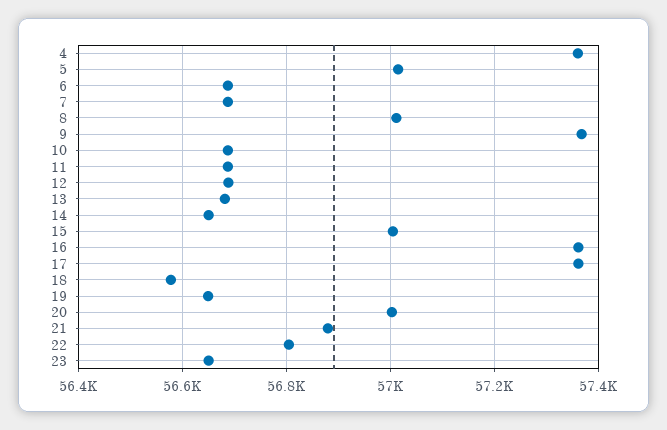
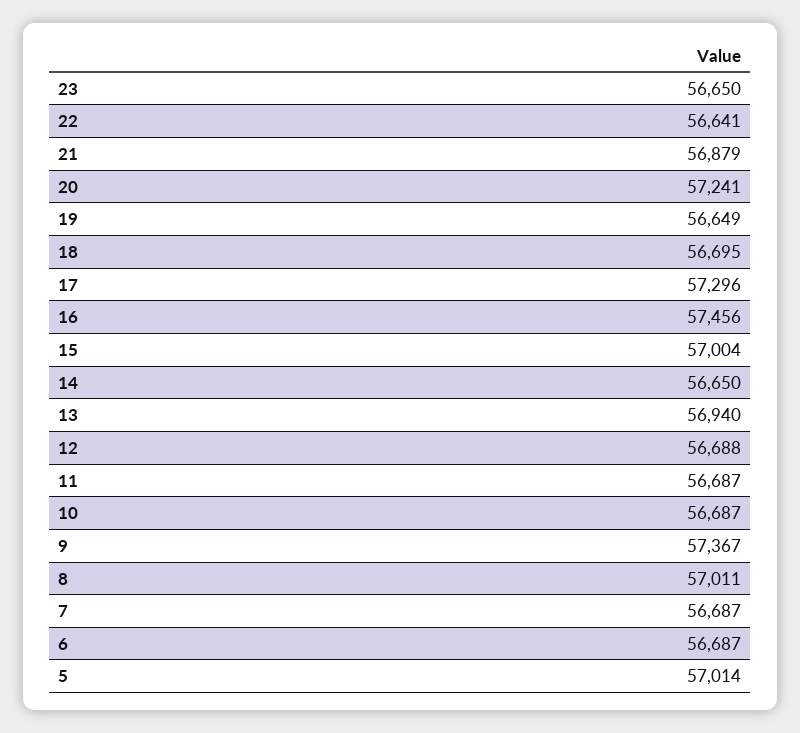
  {
-   "4": 57360,
    "5": 57014,
    "6": 56687,
    "7": 56687,
    "8": 57011,
    "9": 57367,
    "10": 56687,
    "11": 56687,
    "12": 56688,
-   "13": 56680,
+   "13": 56940,
    "14": 56650,
    "15": 57004,
-   "16": 57360,
+   "16": 57456,
-   "17": 57360,
+   "17": 57296,
-   "18": 56580,
+   "18": 56695,
    "19": 56649,
-   "20": 57000,
+   "20": 57241,
    "21": 56879,
-   "22": 56800,
+   "22": 56641,
    "23": 56650
  }

